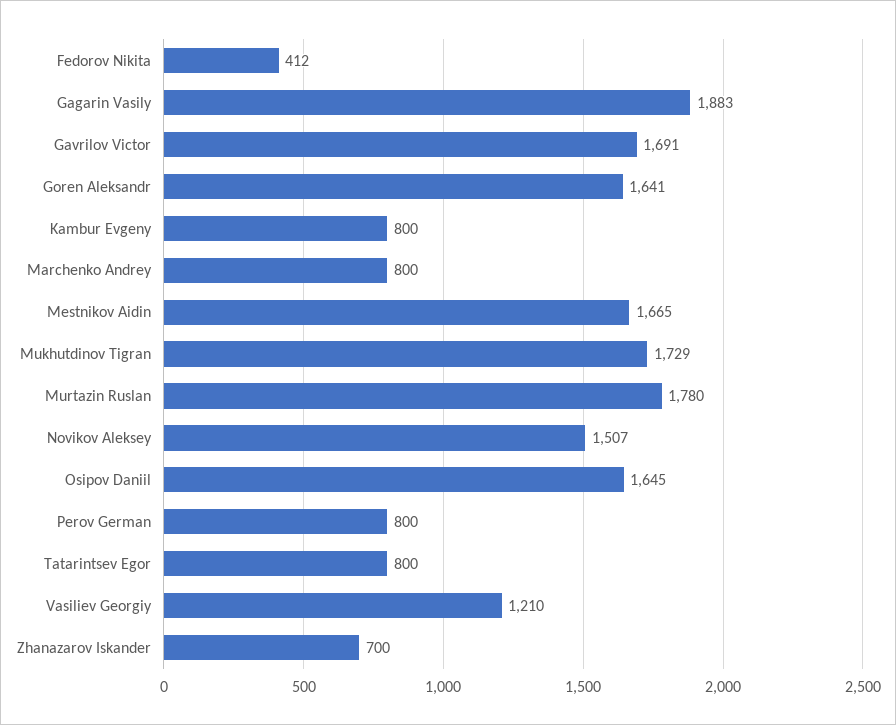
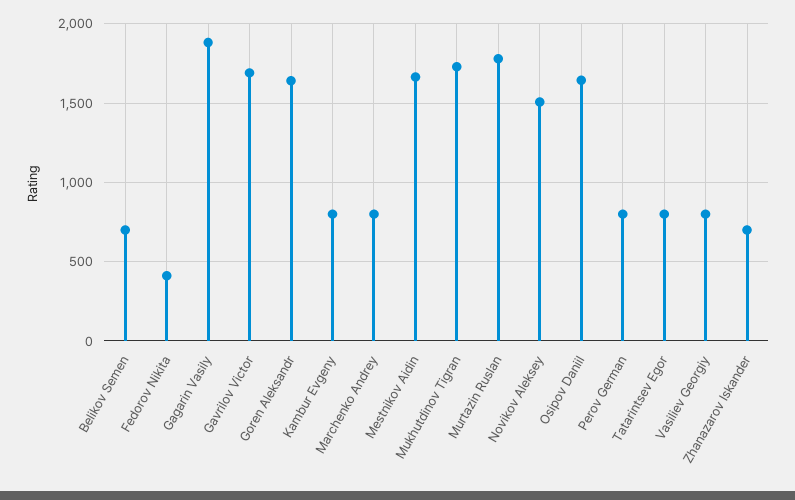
  {
    "Fedorov Nikita": 412,
    "Gagarin Vasily": 1883,
    "Gavrilov Victor": 1691,
    "Goren Aleksandr": 1641,
    "Kambur Evgeny": 800,
    "Marchenko Andrey": 800,
    "Mestnikov Aidin": 1665,
    "Mukhutdinov Tigran": 1729,
    "Murtazin Ruslan": 1780,
    "Novikov Aleksey": 1507,
    "Osipov Daniil": 1645,
    "Perov German": 800,
    "Tatarintsev Egor": 800,
-   "Vasiliev Georgiy": 1210,
+   "Vasiliev Georgiy": 800,
-   "Zhanazarov Iskander": 700
+   "Zhanazarov Iskander": 700,
+   "Belikov Semen": 700
  }

